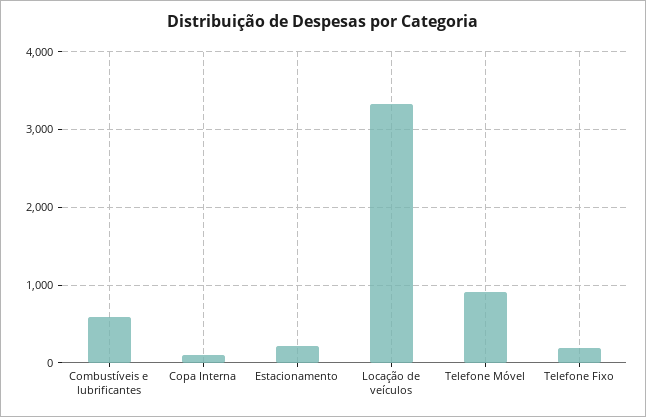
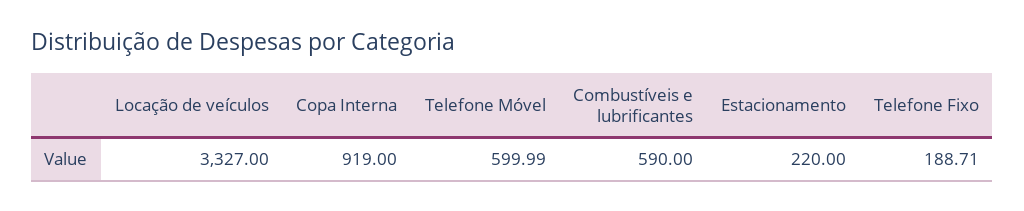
  {
    "Combustíveis e lubrificantes": 590,
-   "Copa Interna": 100,
+   "Copa Interna": 919,
    "Estacionamento": 220,
    "Locação de veículos": 3327,
-   "Telefone Móvel": 900,
+   "Telefone Móvel": 599.99,
    "Telefone Fixo": 188.71
  }

